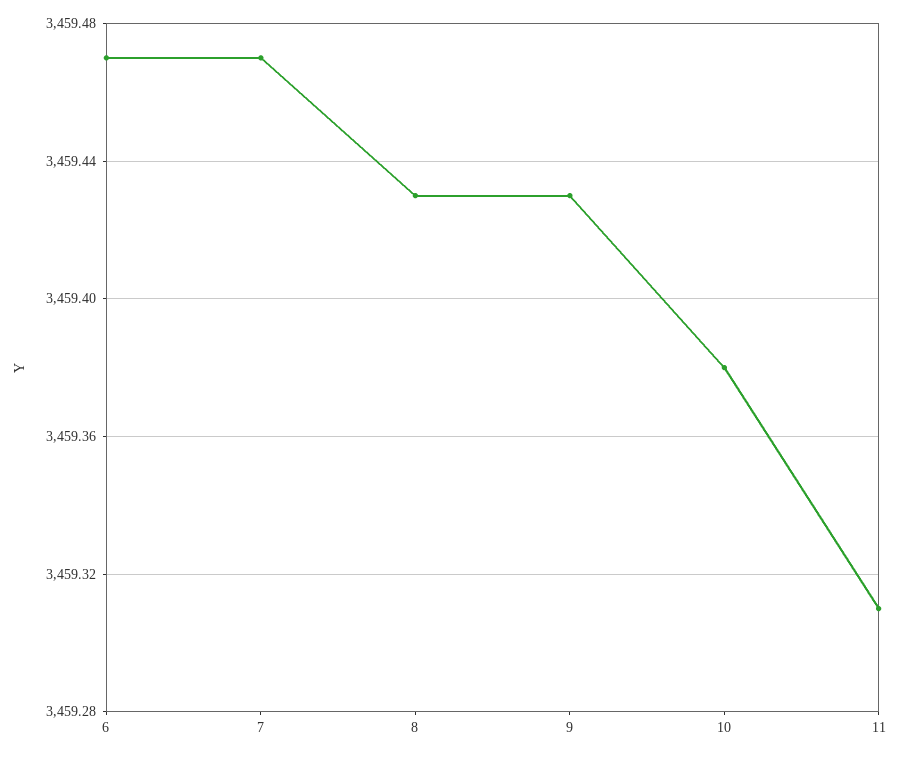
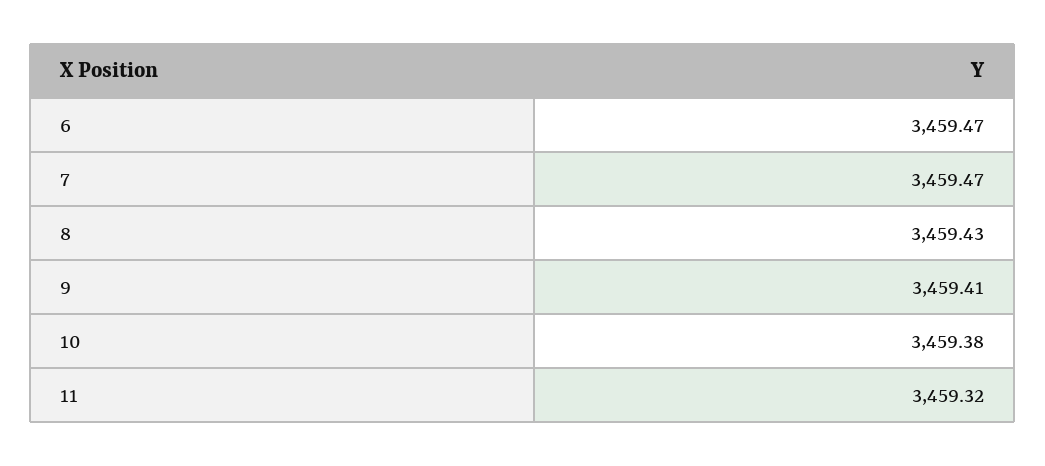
  {
    "6": 3459.47,
    "7": 3459.47,
    "8": 3459.43,
-   "9": 3459.43,
+   "9": 3459.41,
    "10": 3459.38,
-   "11": 3459.31
+   "11": 3459.32
  }

